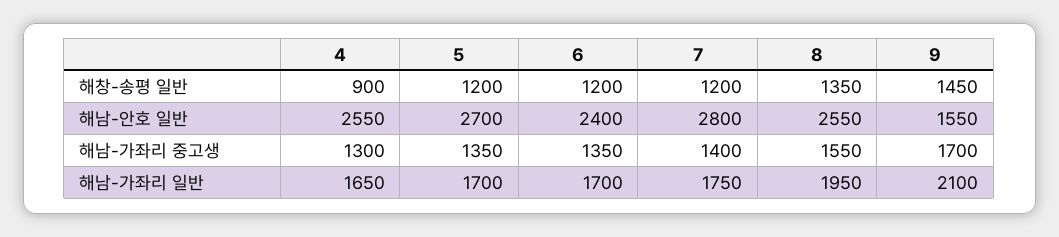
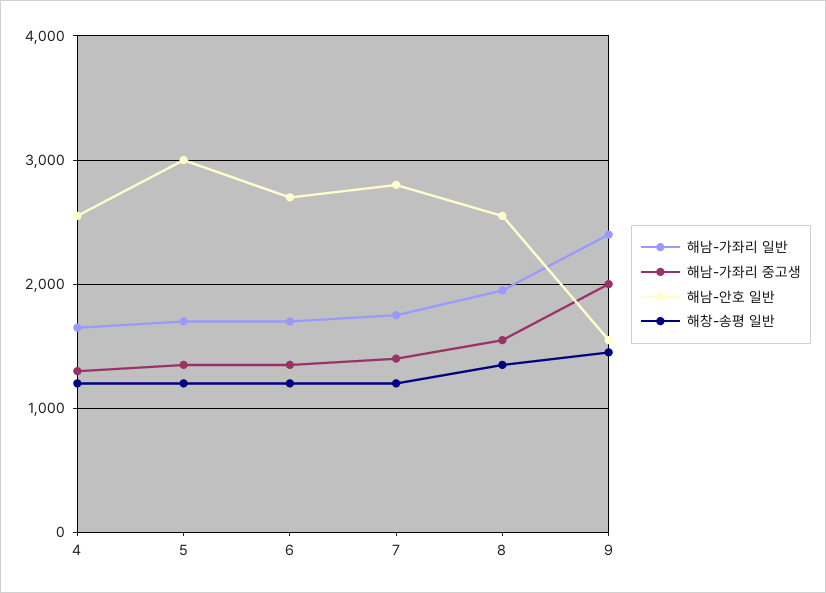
  {
    "해창-송평 일반": {
-     "4": 900,
+     "4": 1200,
      "5": 1200,
      "6": 1200,
      "7": 1200,
      "8": 1350,
      "9": 1450
    },
    "해남-안호 일반": {
      "4": 2550,
-     "5": 2700,
+     "5": 3000,
-     "6": 2400,
+     "6": 2700,
      "7": 2800,
      "8": 2550,
      "9": 1550
    },
    "해남-가좌리 중고생": {
      "4": 1300,
      "5": 1350,
      "6": 1350,
      "7": 1400,
      "8": 1550,
-     "9": 1700
+     "9": 2000
    },
    "해남-가좌리 일반": {
      "4": 1650,
      "5": 1700,
      "6": 1700,
      "7": 1750,
      "8": 1950,
-     "9": 2100
+     "9": 2400
    }
  }

